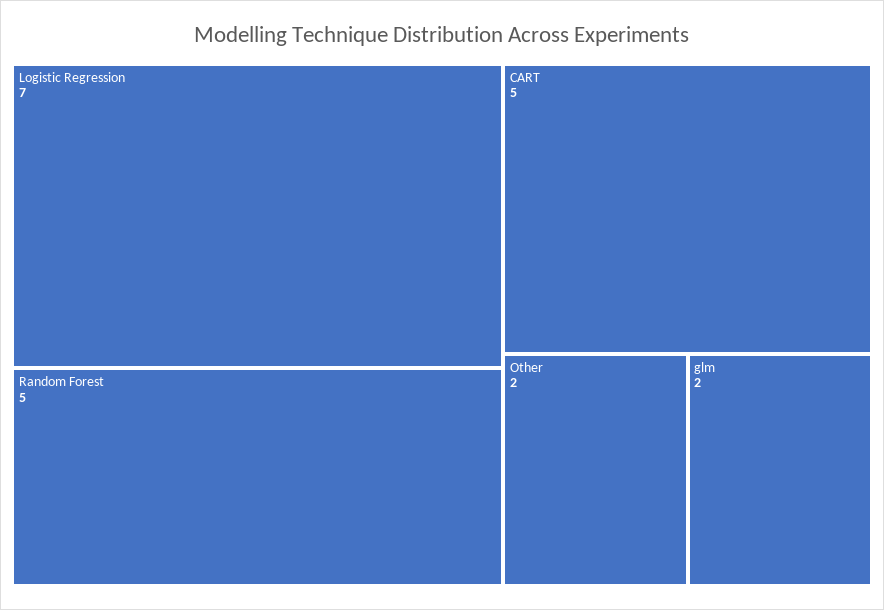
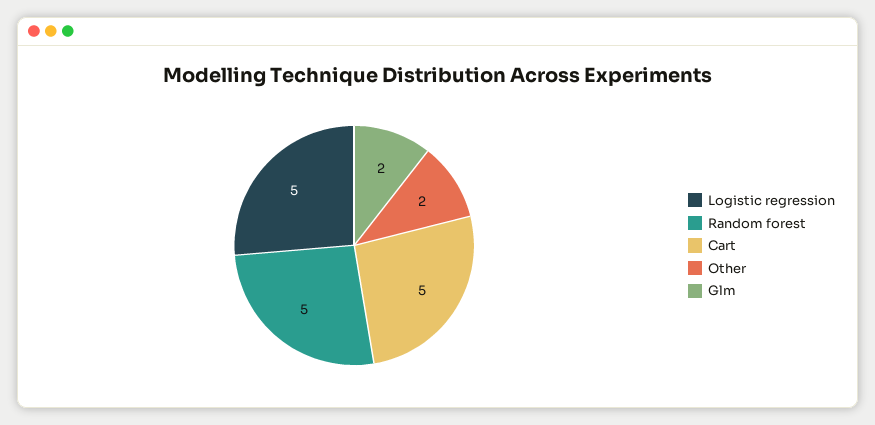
  {
-   "Logistic Regression": 7,
+   "Logistic Regression": 5,
    "Random Forest": 5,
    "CART": 5,
    "Other": 2,
    "glm": 2
  }

